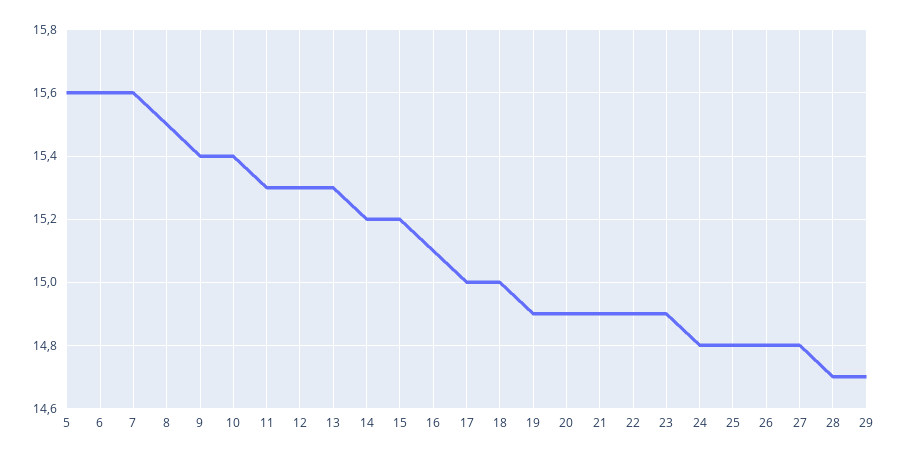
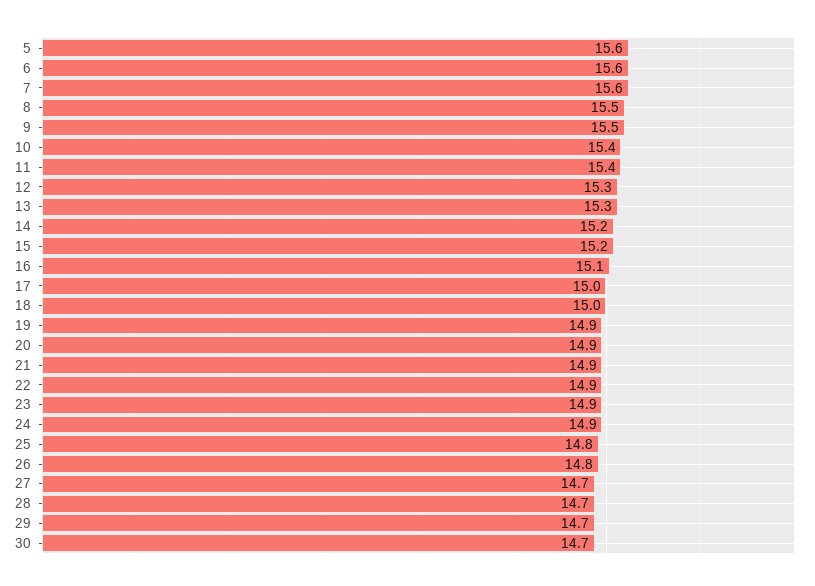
  {
    "5": 15.6,
    "6": 15.6,
    "7": 15.6,
    "8": 15.5,
-   "9": 15.4,
+   "9": 15.5,
    "10": 15.4,
-   "11": 15.3,
+   "11": 15.4,
    "12": 15.3,
    "13": 15.3,
    "14": 15.2,
    "15": 15.2,
    "16": 15.1,
    "17": 15,
    "18": 15,
    "19": 14.9,
    "20": 14.9,
    "21": 14.9,
    "22": 14.9,
    "23": 14.9,
-   "24": 14.8,
+   "24": 14.9,
    "25": 14.8,
    "26": 14.8,
-   "27": 14.8,
+   "27": 14.7,
    "28": 14.7,
-   "29": 14.7
+   "29": 14.7,
+   "30": 14.7
  }

